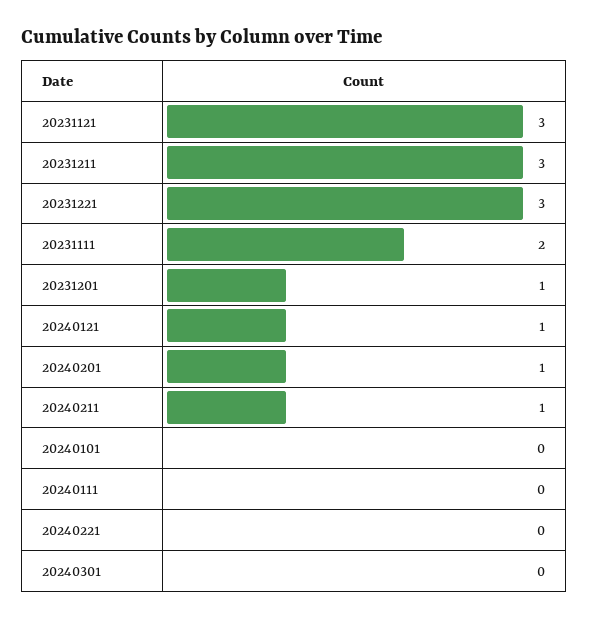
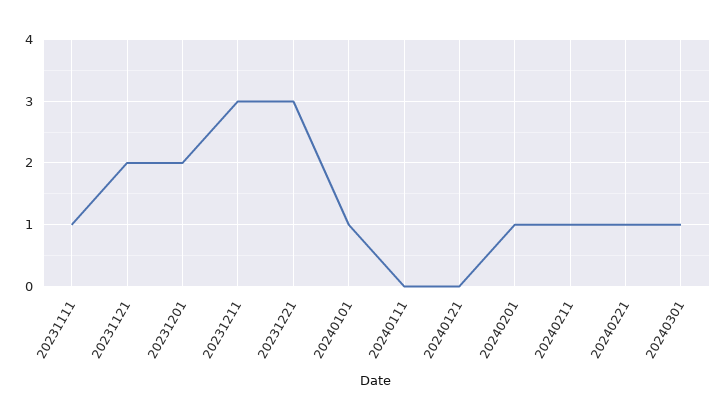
  {
-   "20231121": 3,
+   "20231121": 2,
    "20231211": 3,
    "20231221": 3,
-   "20231111": 2,
+   "20231111": 1,
-   "20231201": 1,
+   "20231201": 2,
-   "20240121": 1,
+   "20240121": 0,
    "20240201": 1,
    "20240211": 1,
-   "20240101": 0,
+   "20240101": 1,
    "20240111": 0,
-   "20240221": 0,
+   "20240221": 1,
-   "20240301": 0
+   "20240301": 1
  }

